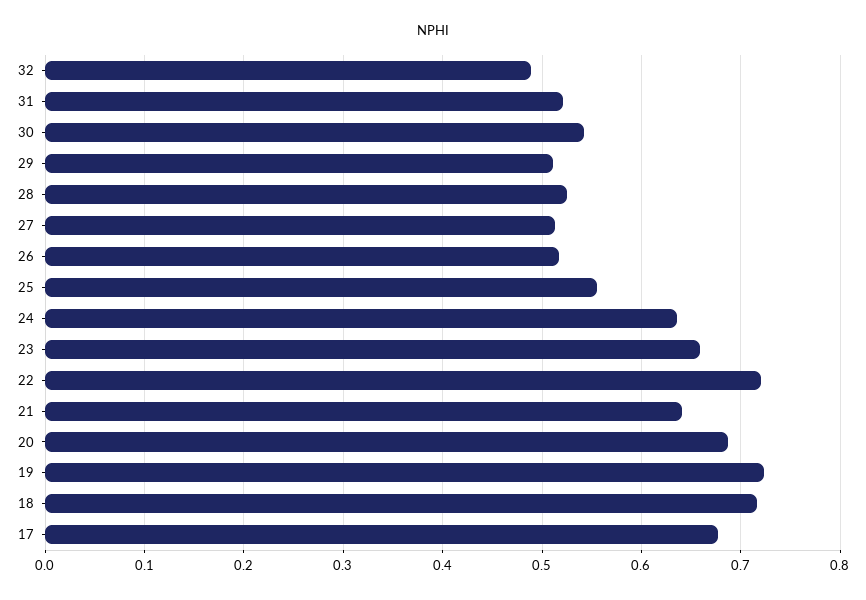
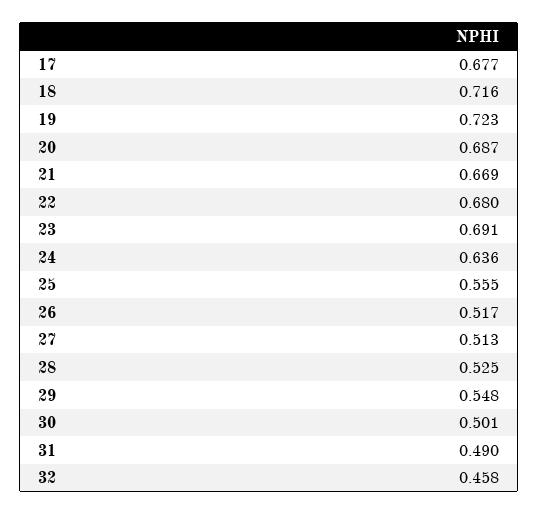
  {
-   "32": 0.49,
+   "32": 0.458,
-   "31": 0.52,
+   "31": 0.49,
-   "30": 0.54,
+   "30": 0.501,
-   "29": 0.51,
+   "29": 0.548,
    "28": 0.525,
    "27": 0.513,
    "26": 0.517,
    "25": 0.555,
    "24": 0.636,
-   "23": 0.66,
+   "23": 0.691,
-   "22": 0.72,
+   "22": 0.68,
-   "21": 0.64,
+   "21": 0.669,
    "20": 0.687,
    "19": 0.723,
    "18": 0.716,
    "17": 0.677
  }

